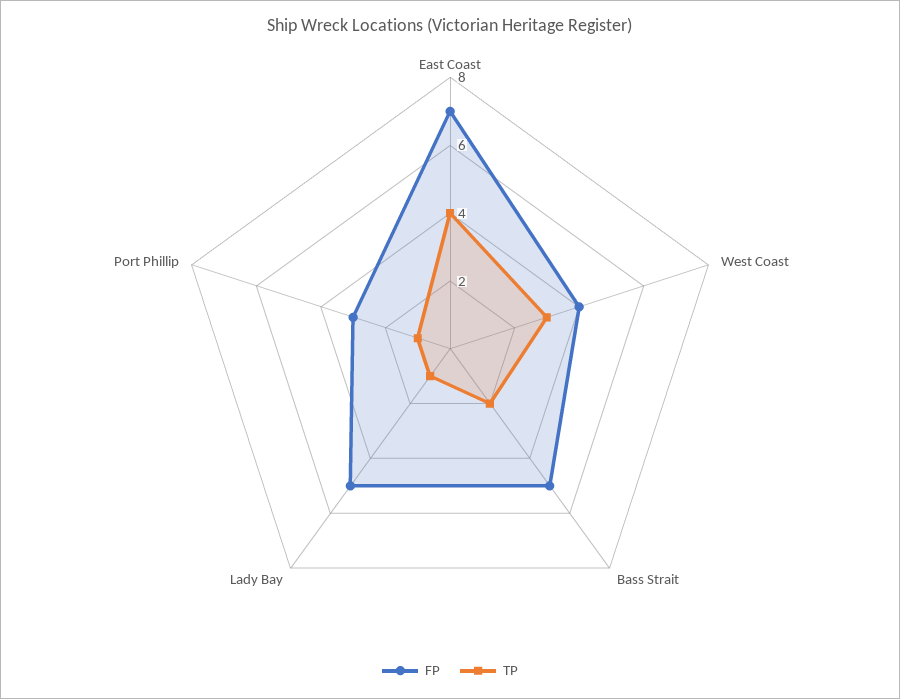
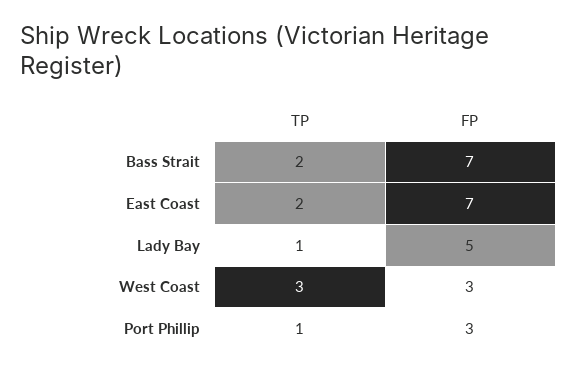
  {
    "FP": {
      "East Coast": 7,
-     "West Coast": 4,
+     "West Coast": 3,
-     "Bass Strait": 5,
+     "Bass Strait": 7,
      "Lady Bay": 5,
      "Port Phillip": 3
    },
    "TP": {
-     "East Coast": 4,
+     "East Coast": 2,
      "West Coast": 3,
      "Bass Strait": 2,
      "Lady Bay": 1,
      "Port Phillip": 1
    }
  }

